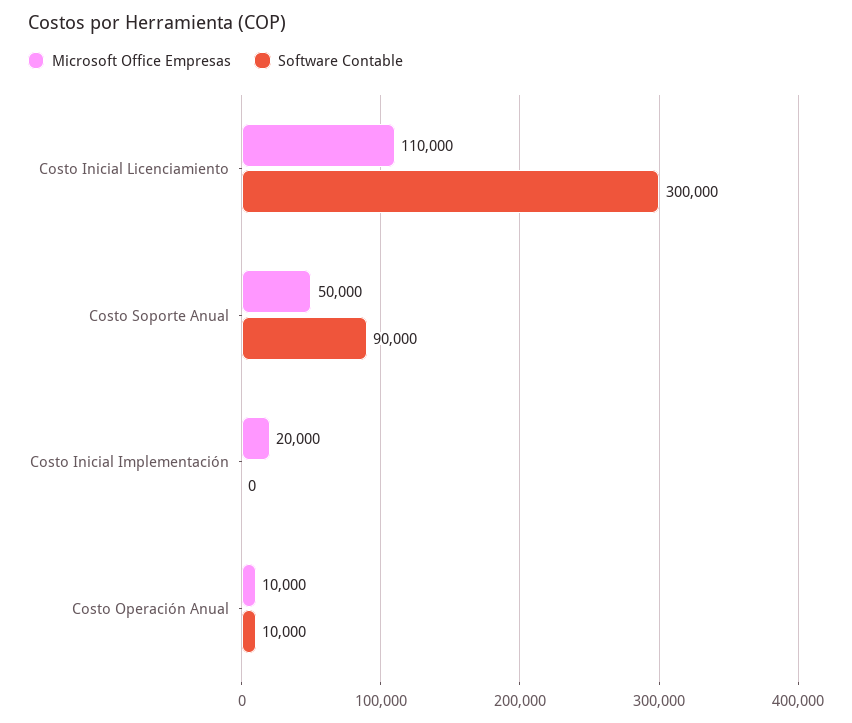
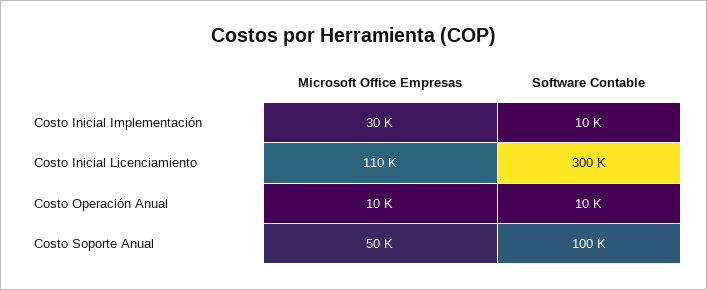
  {
    "Microsoft Office Empresas": {
      "Costo Inicial Licenciamiento": 110000,
      "Costo Soporte Anual": 50000,
-     "Costo Inicial Implementación": 20000,
+     "Costo Inicial Implementación": 30000,
      "Costo Operación Anual": 10000
    },
    "Software Contable": {
      "Costo Inicial Licenciamiento": 300000,
-     "Costo Soporte Anual": 90000,
+     "Costo Soporte Anual": 100000,
-     "Costo Inicial Implementación": 0,
+     "Costo Inicial Implementación": 10000,
      "Costo Operación Anual": 10000
    }
  }

